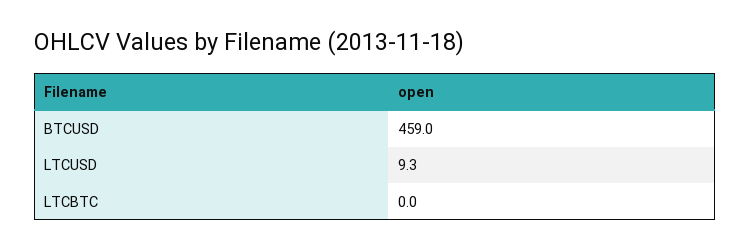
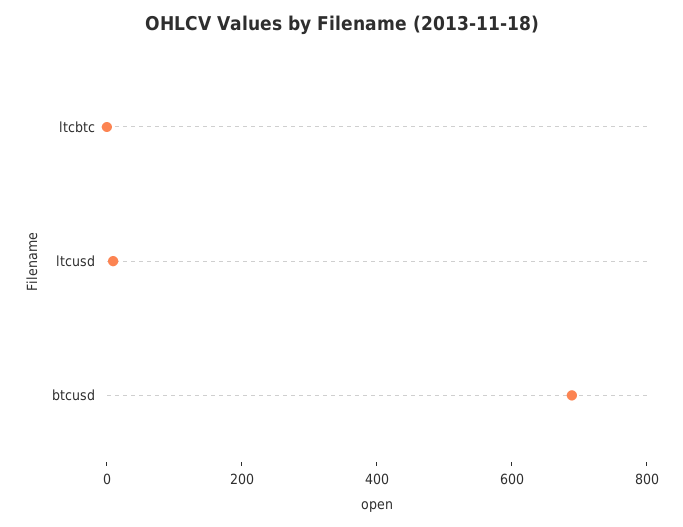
  {
-   "BTCUSD": 459,
+   "BTCUSD": 700,
    "LTCUSD": 9.3,
    "LTCBTC": 0
  }

